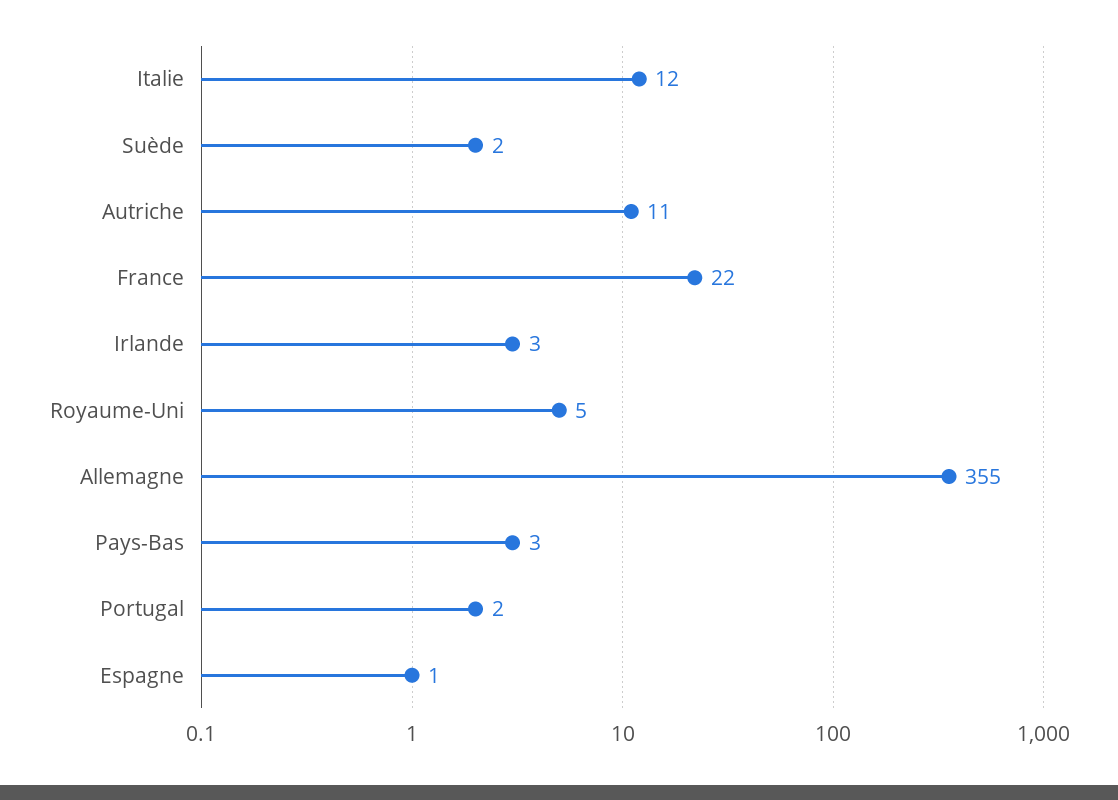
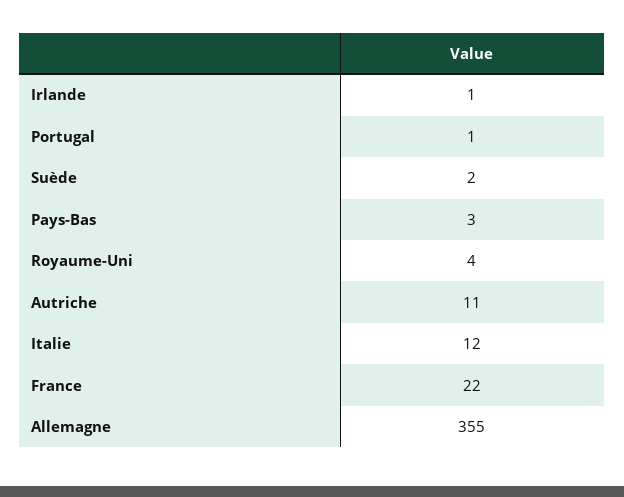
  {
    "Italie": 12,
    "Suède": 2,
    "Autriche": 11,
    "France": 22,
-   "Irlande": 3,
+   "Irlande": 1,
-   "Royaume-Uni": 5,
+   "Royaume-Uni": 4,
    "Allemagne": 355,
    "Pays-Bas": 3,
-   "Portugal": 2,
+   "Portugal": 1
-   "Espagne": 1
  }

